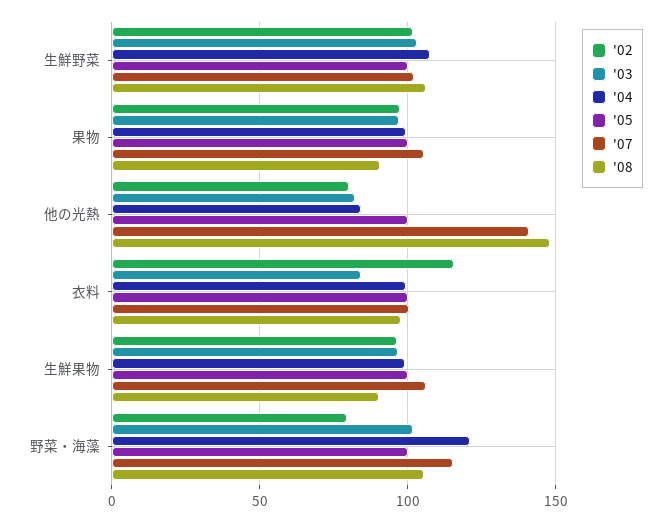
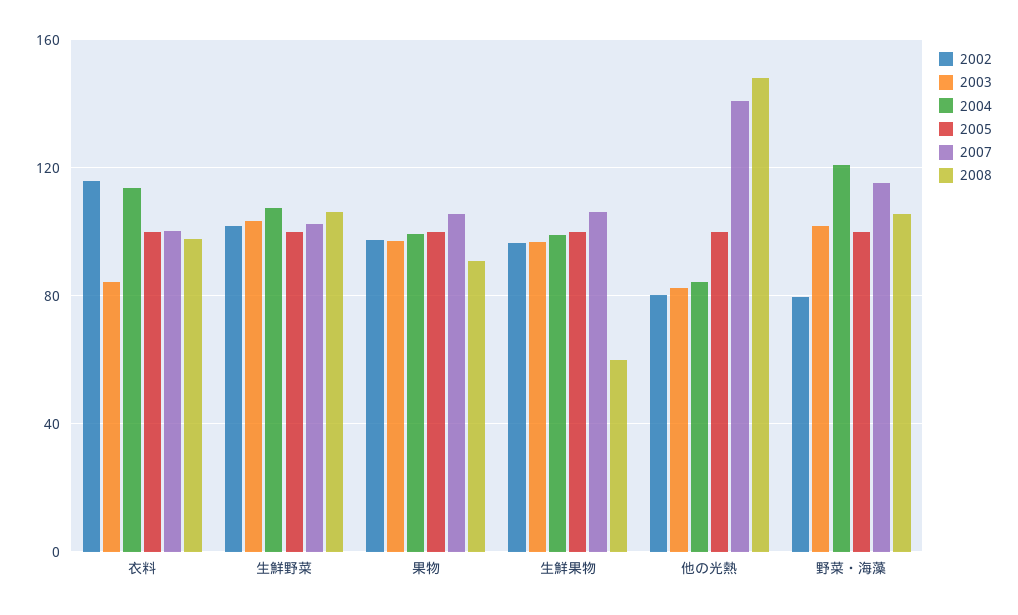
  {
    "'02": {
      "生鮮野菜": 100,
      "果物": 95,
      "他の光熱": 80,
      "衣料": 115,
      "生鮮果物": 95,
      "野菜・海藻": 80
    },
    "'03": {
      "生鮮野菜": 105,
      "果物": 95,
      "他の光熱": 80,
      "衣料": 85,
      "生鮮果物": 95,
      "野菜・海藻": 100
    },
    "'04": {
      "生鮮野菜": 105,
      "果物": 100,
      "他の光熱": 85,
-     "衣料": 100,
+     "衣料": 115,
      "生鮮果物": 100,
      "野菜・海藻": 120
    },
    "'05": {
      "生鮮野菜": 100,
      "果物": 100,
      "他の光熱": 100,
      "衣料": 100,
      "生鮮果物": 100,
      "野菜・海藻": 100
    },
    "'07": {
      "生鮮野菜": 100,
      "果物": 105,
      "他の光熱": 140,
      "衣料": 100,
      "生鮮果物": 105,
      "野菜・海藻": 115
    },
    "'08": {
      "生鮮野菜": 105,
      "果物": 90,
      "他の光熱": 150,
      "衣料": 100,
-     "生鮮果物": 90,
+     "生鮮果物": 60,
      "野菜・海藻": 105
    }
  }

